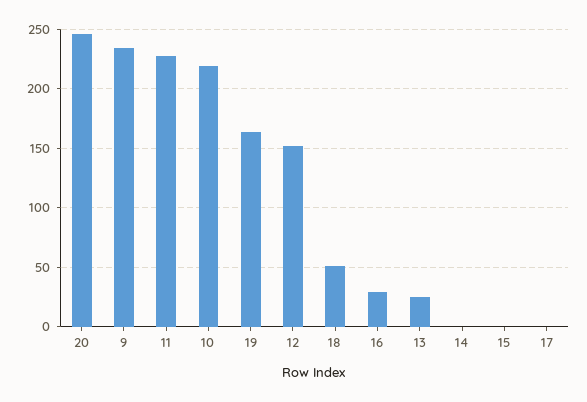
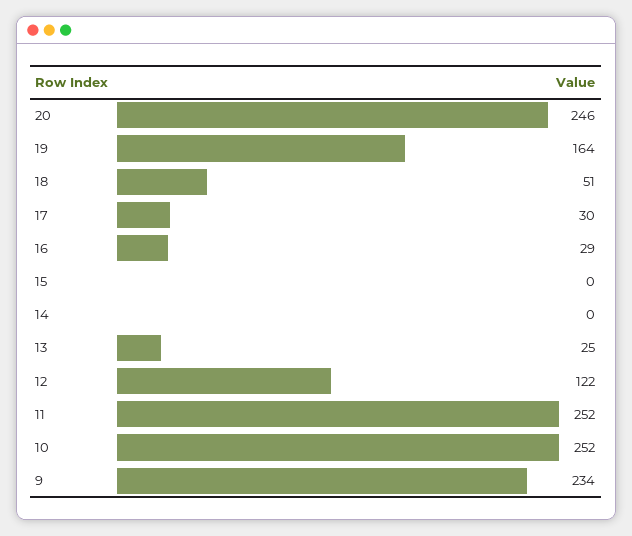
  {
    "20": 246,
    "9": 234,
-   "11": 230,
+   "11": 252,
-   "10": 220,
+   "10": 252,
    "19": 164,
-   "12": 150,
+   "12": 122,
    "18": 51,
    "16": 29,
    "13": 25,
    "14": 0,
    "15": 0,
-   "17": 0
+   "17": 30
  }

